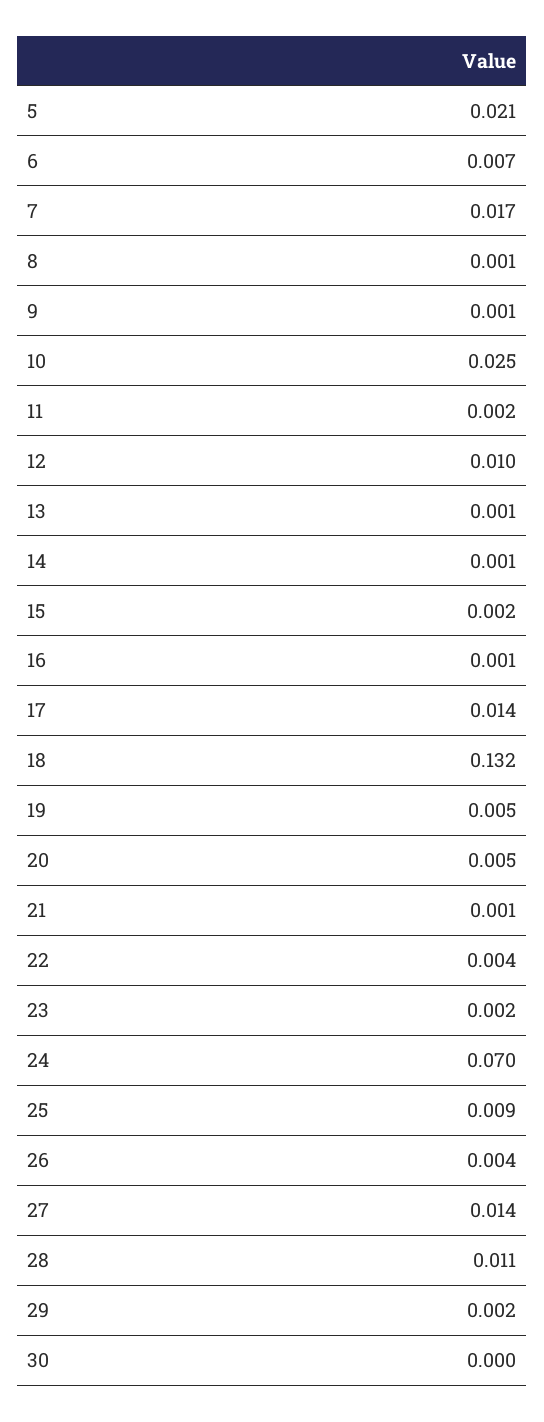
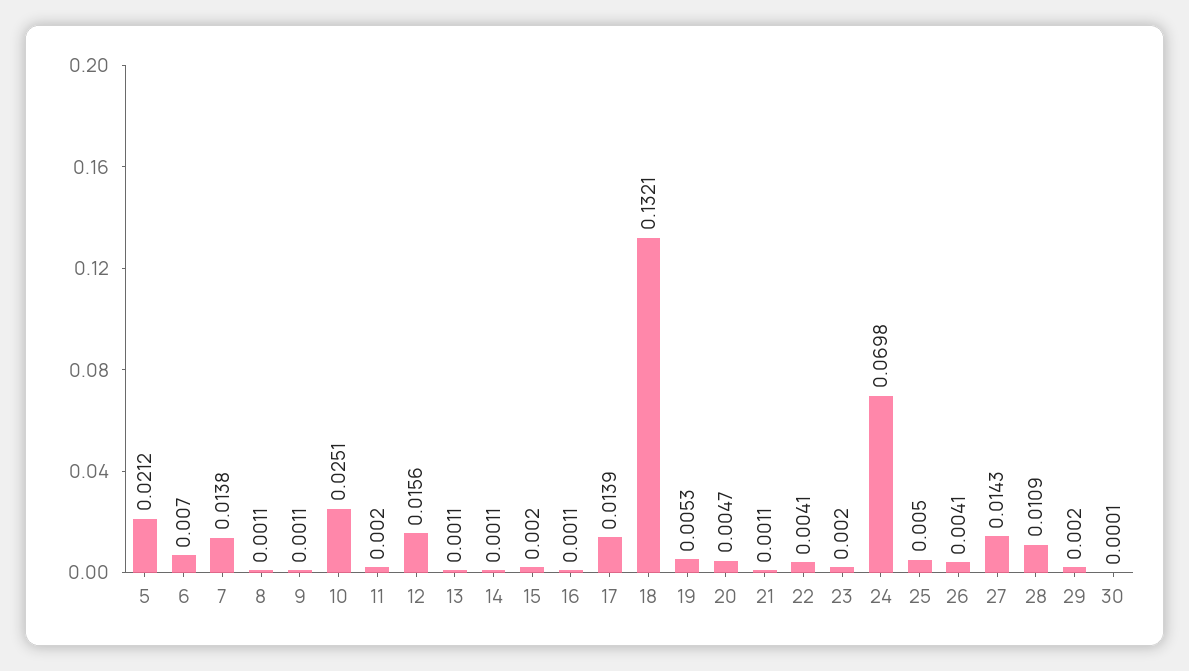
  {
    "5": 0.0212,
    "6": 0.007,
-   "7": 0.017,
+   "7": 0.0138,
    "8": 0.0011,
    "9": 0.0011,
    "10": 0.0251,
    "11": 0.002,
-   "12": 0.01,
+   "12": 0.0156,
    "13": 0.0011,
    "14": 0.0011,
    "15": 0.002,
    "16": 0.0011,
    "17": 0.0139,
    "18": 0.1321,
    "19": 0.0053,
    "20": 0.0047,
    "21": 0.0011,
    "22": 0.0041,
    "23": 0.002,
    "24": 0.0698,
-   "25": 0.009,
+   "25": 0.005,
    "26": 0.0041,
    "27": 0.0143,
    "28": 0.0109,
    "29": 0.002,
    "30": 0.0001
  }

